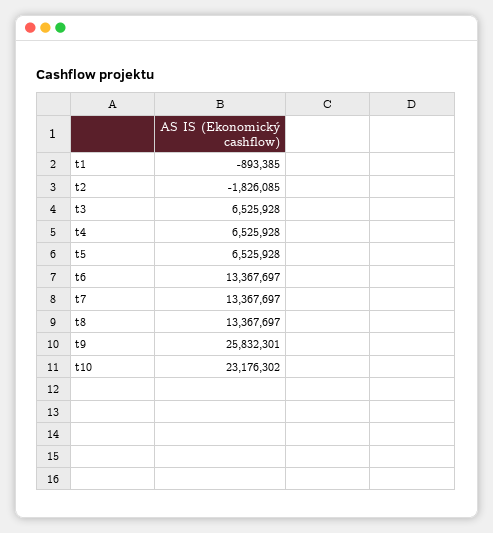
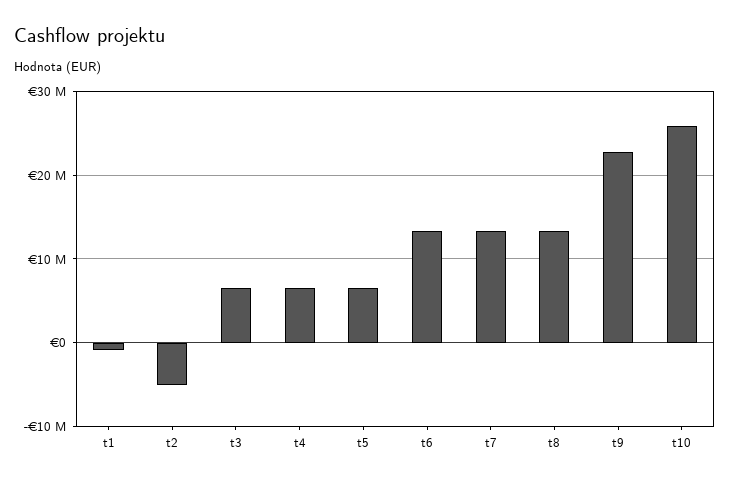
  {
    "t1": -893385,
-   "t2": -1826085,
+   "t2": -5000000,
    "t3": 6525928,
    "t4": 6525928,
    "t5": 6525928,
    "t6": 13367697,
    "t7": 13367697,
    "t8": 13367697,
-   "t9": 25832301,
+   "t9": 23000000,
-   "t10": 23176302
+   "t10": 26000000
  }

